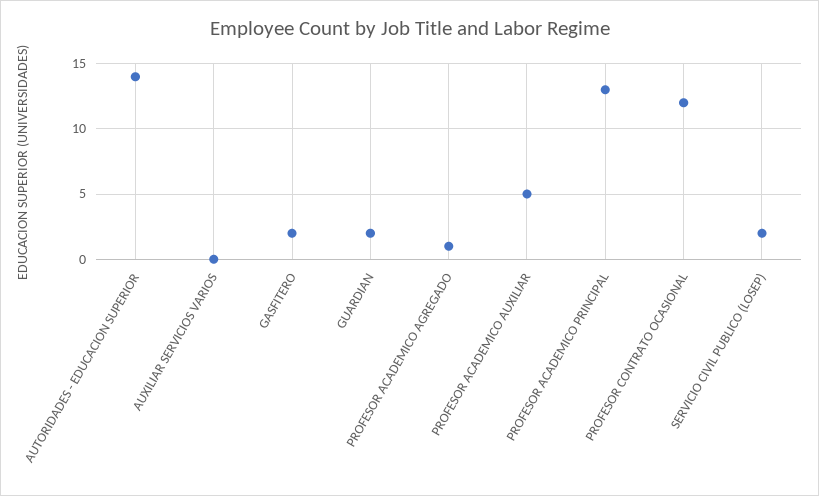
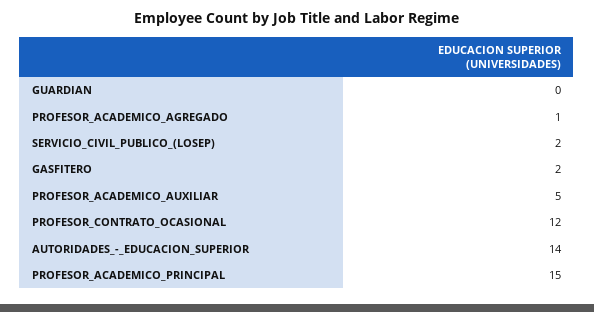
  {
    "AUTORIDADES - EDUCACION SUPERIOR": 14,
-   "AUXILIAR SERVICIOS VARIOS": 0,
    "GASFITERO": 2,
-   "GUARDIAN": 2,
+   "GUARDIAN": 0,
    "PROFESOR ACADEMICO AGREGADO": 1,
    "PROFESOR ACADEMICO AUXILIAR": 5,
-   "PROFESOR ACADEMICO PRINCIPAL": 13,
+   "PROFESOR ACADEMICO PRINCIPAL": 15,
    "PROFESOR CONTRATO OCASIONAL": 12,
    "SERVICIO CIVIL PUBLICO (LOSEP)": 2
  }

